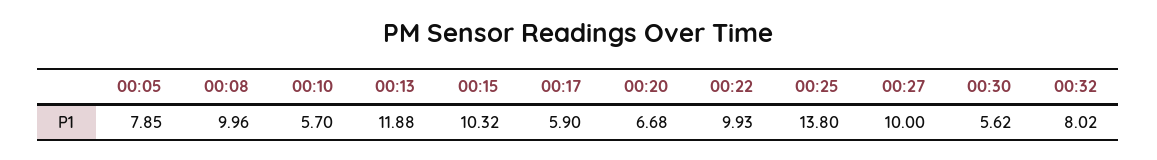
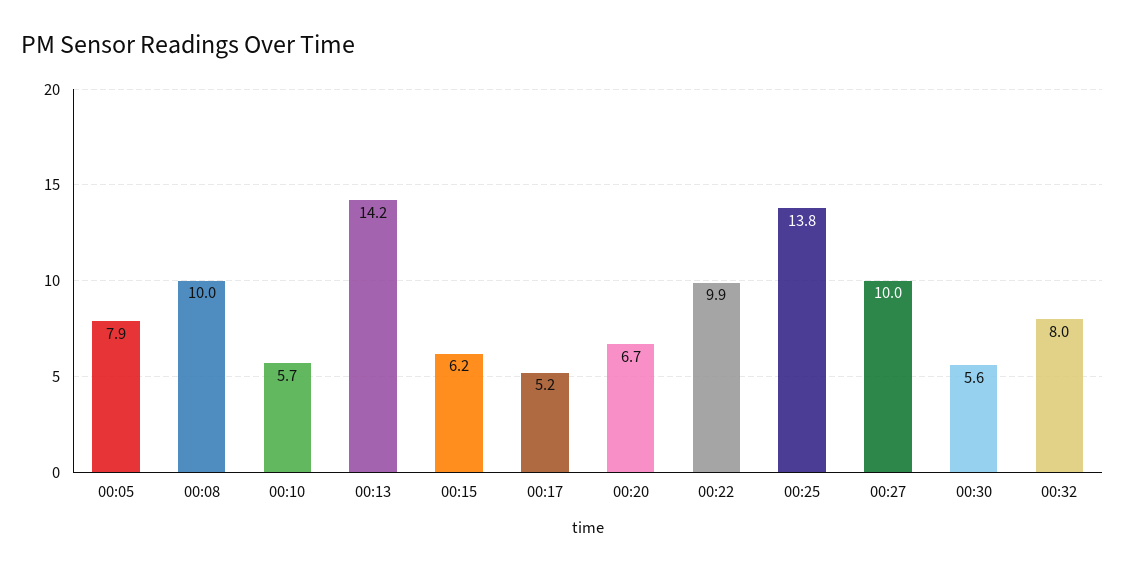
  {
    "00:05": 7.85,
    "00:08": 9.96,
    "00:10": 5.7,
-   "00:13": 11.88,
+   "00:13": 14.2,
-   "00:15": 10.32,
+   "00:15": 6.2,
-   "00:17": 5.9,
+   "00:17": 5.2,
    "00:20": 6.68,
    "00:22": 9.93,
    "00:25": 13.8,
    "00:27": 10,
    "00:30": 5.62,
    "00:32": 8.02
  }

